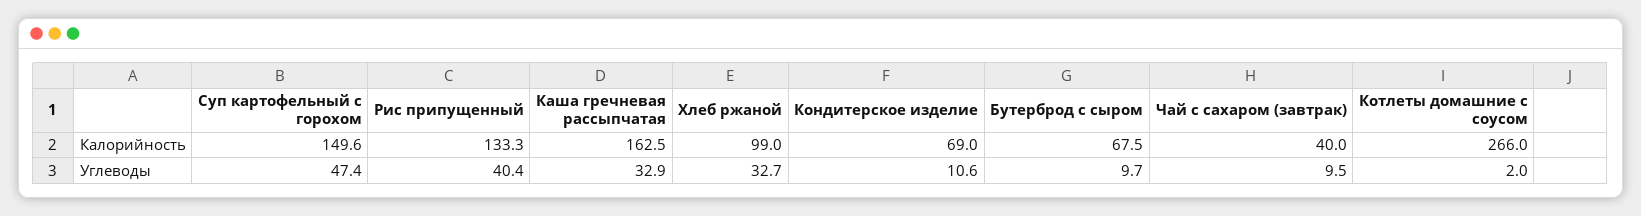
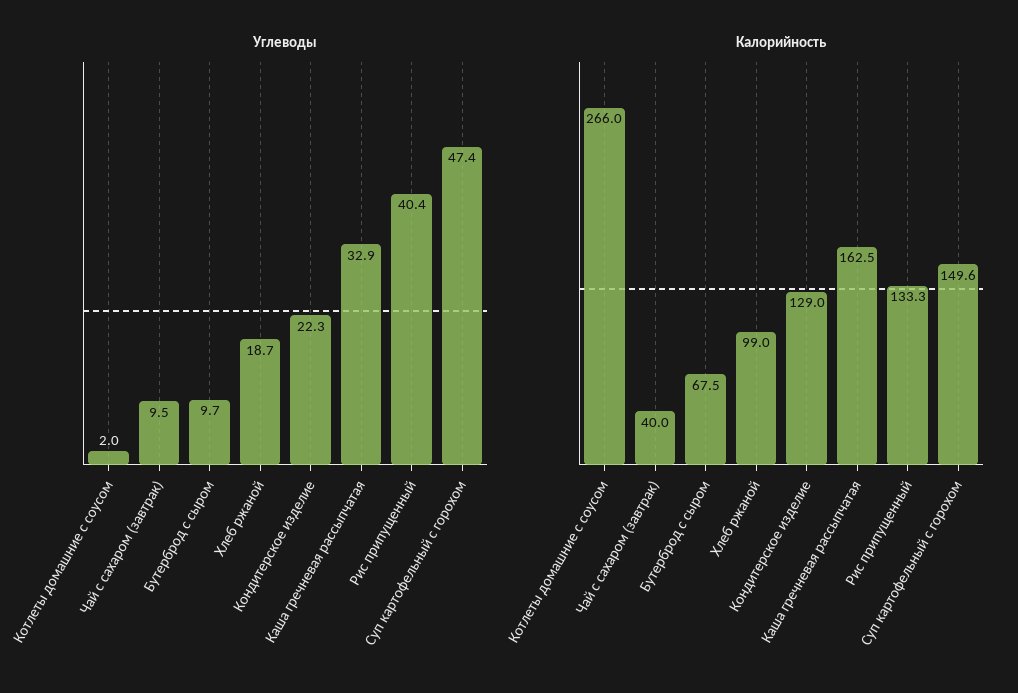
  {
    "Калорийность": {
      "Суп картофельный с горохом": 149.6,
      "Рис припущенный": 133.3,
      "Каша гречневая рассыпчатая": 162.5,
      "Хлеб ржаной": 99,
-     "Кондитерское изделие": 69,
+     "Кондитерское изделие": 129,
      "Бутерброд с сыром": 67.5,
      "Чай с сахаром (завтрак)": 40,
      "Котлеты домашние с соусом": 266
    },
    "Углеводы": {
      "Суп картофельный с горохом": 47.4,
      "Рис припущенный": 40.4,
      "Каша гречневая рассыпчатая": 32.9,
-     "Хлеб ржаной": 32.7,
+     "Хлеб ржаной": 18.7,
-     "Кондитерское изделие": 10.6,
+     "Кондитерское изделие": 22.3,
      "Бутерброд с сыром": 9.7,
      "Чай с сахаром (завтрак)": 9.5,
      "Котлеты домашние с соусом": 2
    }
  }

